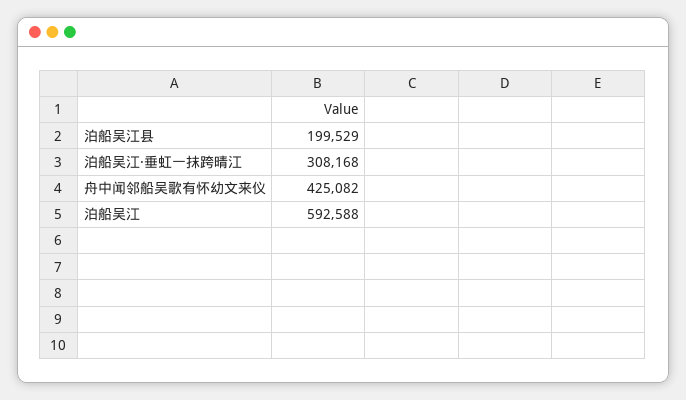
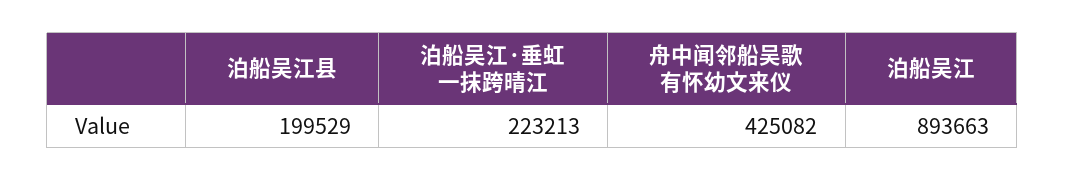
  {
    "泊船吴江县": 199529,
-   "泊船吴江·垂虹一抹跨晴江": 308168,
+   "泊船吴江·垂虹一抹跨晴江": 223213,
    "舟中闻邻船吴歌有怀幼文来仪": 425082,
-   "泊船吴江": 592588
+   "泊船吴江": 893663
  }

